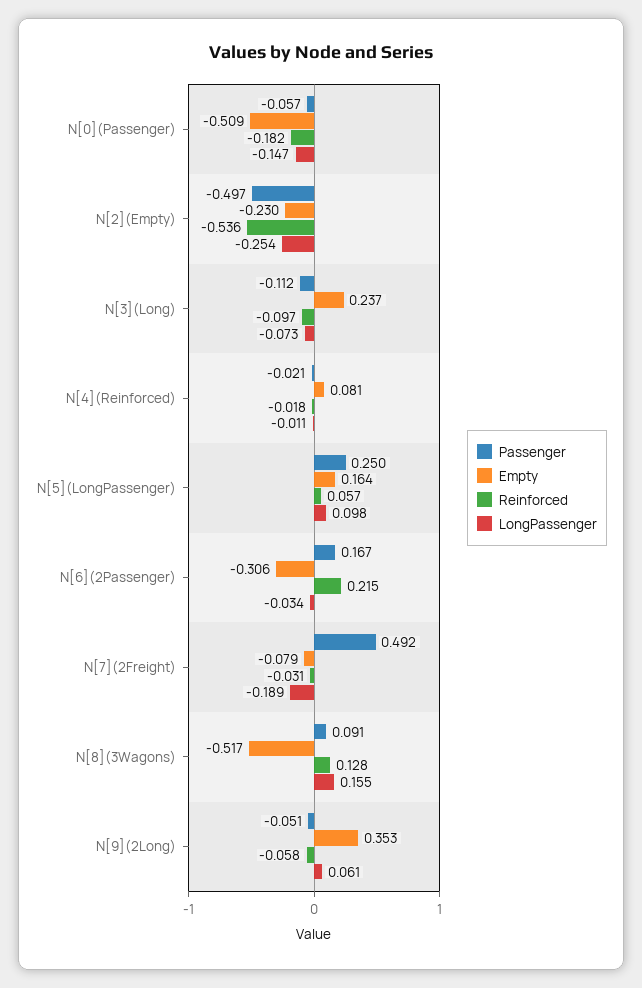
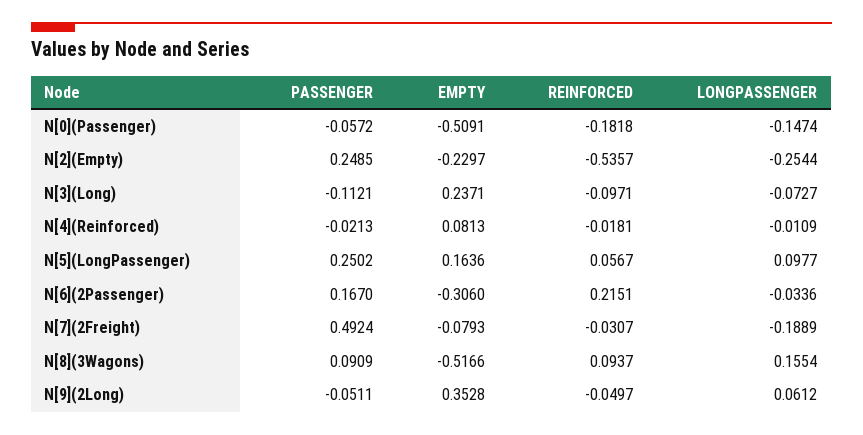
  {
    "Passenger": {
      "N[0](Passenger)": -0.0572,
-     "N[2](Empty)": -0.497,
+     "N[2](Empty)": 0.2485,
      "N[3](Long)": -0.1121,
      "N[4](Reinforced)": -0.0213,
      "N[5](LongPassenger)": 0.2502,
      "N[6](2Passenger)": 0.167,
      "N[7](2Freight)": 0.4924,
      "N[8](3Wagons)": 0.0909,
      "N[9](2Long)": -0.0511
    },
    "Empty": {
      "N[0](Passenger)": -0.5091,
      "N[2](Empty)": -0.2297,
      "N[3](Long)": 0.2371,
      "N[4](Reinforced)": 0.0813,
      "N[5](LongPassenger)": 0.1636,
      "N[6](2Passenger)": -0.306,
      "N[7](2Freight)": -0.0793,
      "N[8](3Wagons)": -0.5166,
      "N[9](2Long)": 0.3528
    },
    "Reinforced": {
      "N[0](Passenger)": -0.1818,
      "N[2](Empty)": -0.5357,
      "N[3](Long)": -0.0971,
      "N[4](Reinforced)": -0.0181,
      "N[5](LongPassenger)": 0.0567,
      "N[6](2Passenger)": 0.2151,
      "N[7](2Freight)": -0.0307,
-     "N[8](3Wagons)": 0.128,
+     "N[8](3Wagons)": 0.0937,
-     "N[9](2Long)": -0.058
+     "N[9](2Long)": -0.0497
    },
    "LongPassenger": {
      "N[0](Passenger)": -0.1474,
      "N[2](Empty)": -0.2544,
      "N[3](Long)": -0.0727,
      "N[4](Reinforced)": -0.0109,
      "N[5](LongPassenger)": 0.0977,
      "N[6](2Passenger)": -0.0336,
      "N[7](2Freight)": -0.1889,
      "N[8](3Wagons)": 0.1554,
      "N[9](2Long)": 0.0612
    }
  }

